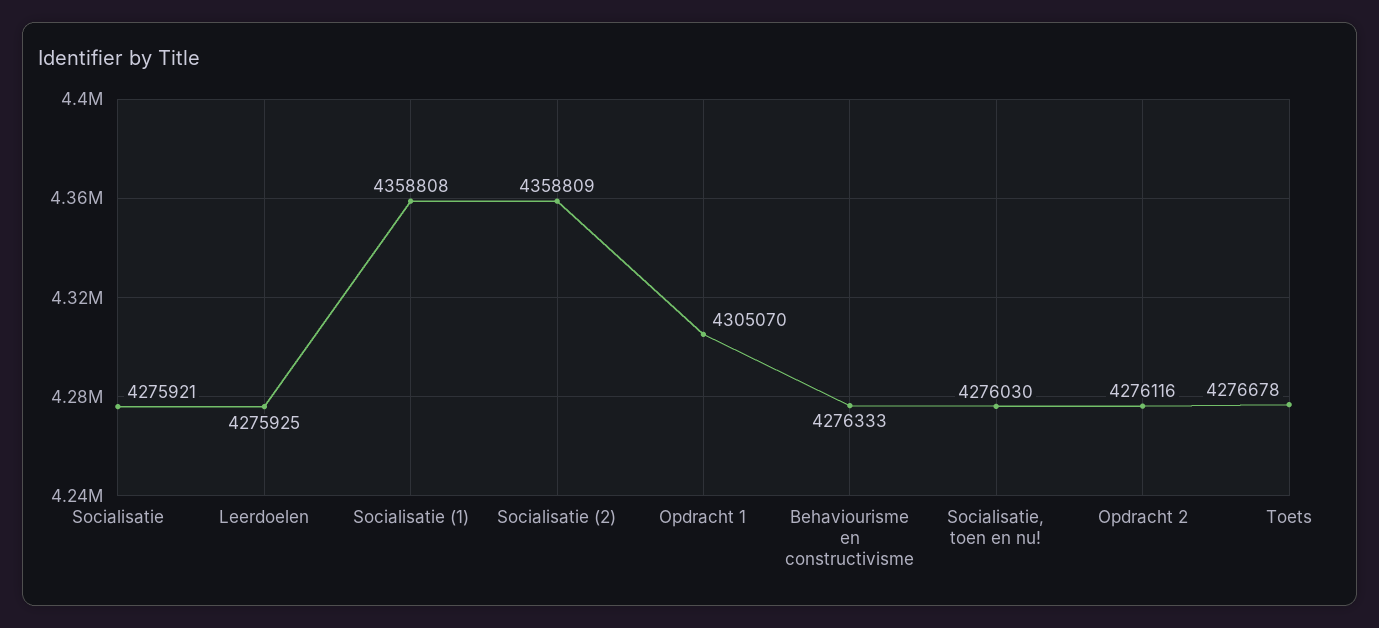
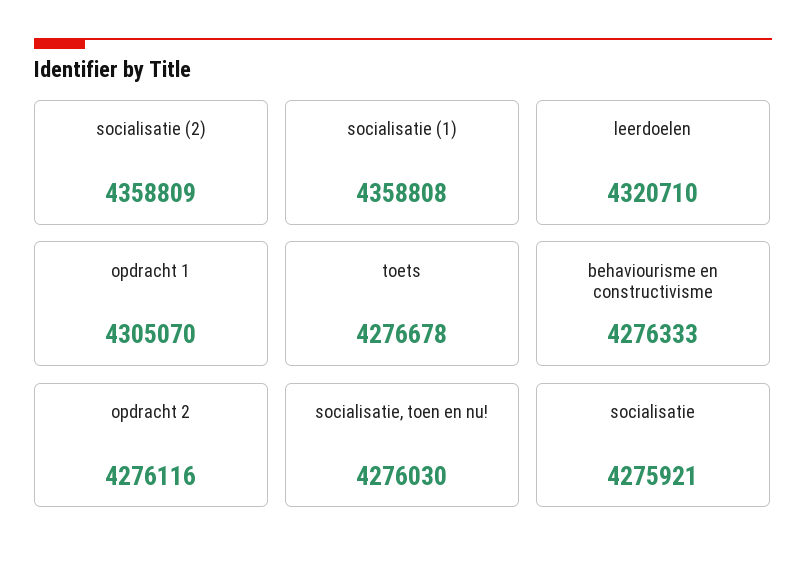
  {
    "Socialisatie": 4275921,
-   "Leerdoelen": 4275925,
+   "Leerdoelen": 4320710,
    "Socialisatie (1)": 4358808,
    "Socialisatie (2)": 4358809,
    "Opdracht 1": 4305070,
    "Behaviourisme en constructivisme": 4276333,
    "Socialisatie, toen en nu!": 4276030,
    "Opdracht 2": 4276116,
    "Toets": 4276678
  }

